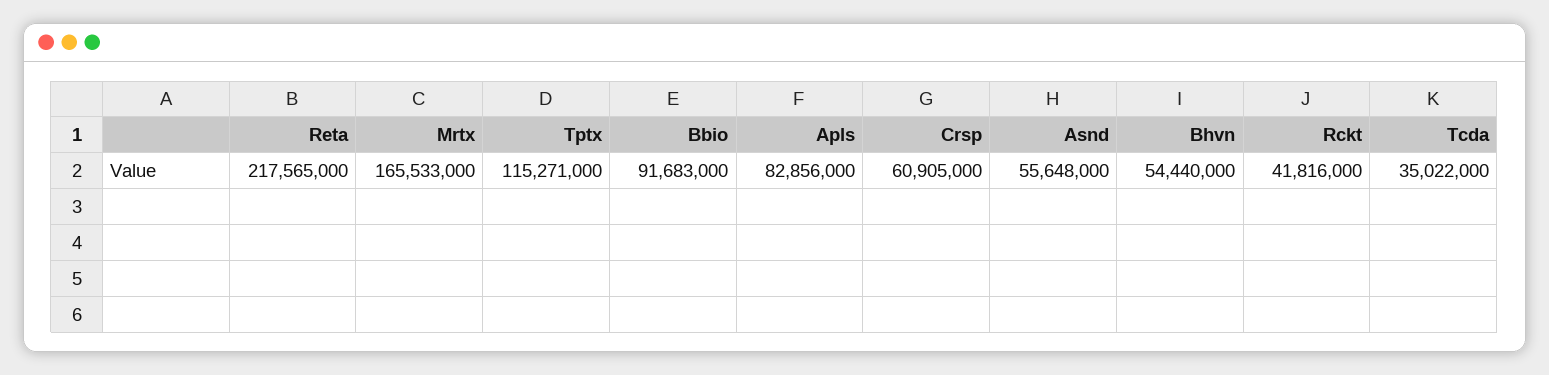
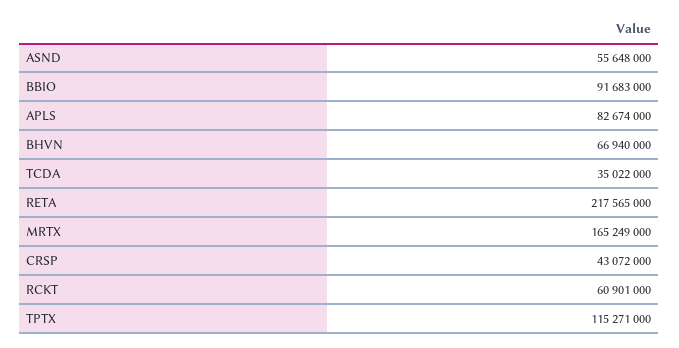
  {
    "Reta": 217565000,
-   "Mrtx": 165533000,
+   "Mrtx": 165249000,
    "Tptx": 115271000,
    "Bbio": 91683000,
-   "Apls": 82856000,
+   "Apls": 82674000,
-   "Crsp": 60905000,
+   "Crsp": 43072000,
    "Asnd": 55648000,
-   "Bhvn": 54440000,
+   "Bhvn": 66940000,
-   "Rckt": 41816000,
+   "Rckt": 60901000,
    "Tcda": 35022000
  }

